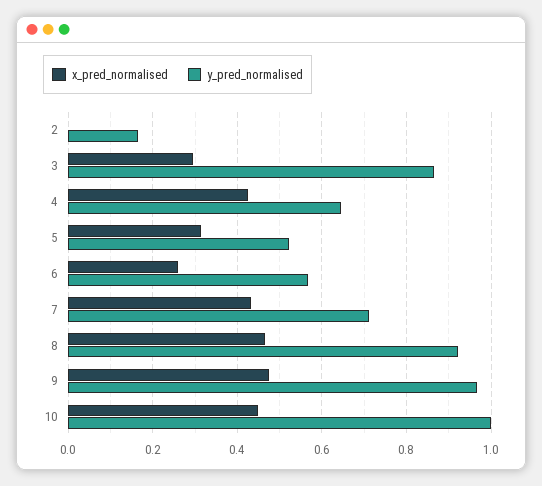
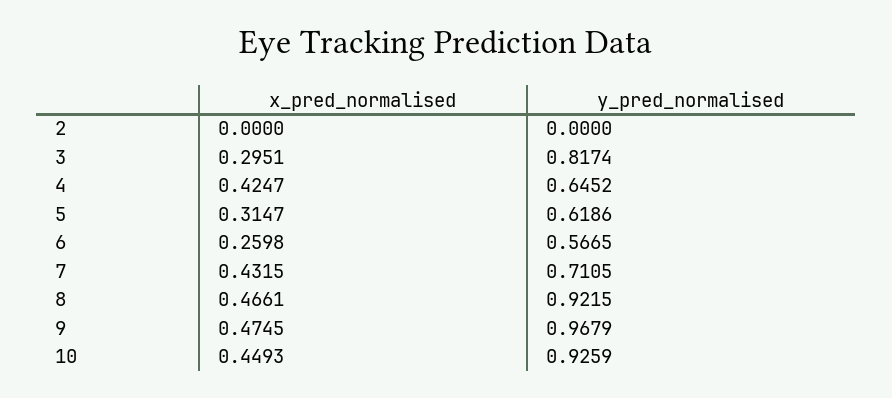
  {
    "x_pred_normalised": {
      "2": 0,
      "3": 0.2951,
      "4": 0.4247,
      "5": 0.3147,
      "6": 0.2598,
      "7": 0.4315,
      "8": 0.4661,
      "9": 0.4745,
      "10": 0.4493
    },
    "y_pred_normalised": {
-     "2": 0.16,
+     "2": 0,
-     "3": 0.86,
+     "3": 0.8174,
      "4": 0.6452,
-     "5": 0.52,
+     "5": 0.6186,
      "6": 0.5665,
      "7": 0.7105,
      "8": 0.9215,
      "9": 0.9679,
-     "10": 1
+     "10": 0.9259
    }
  }

